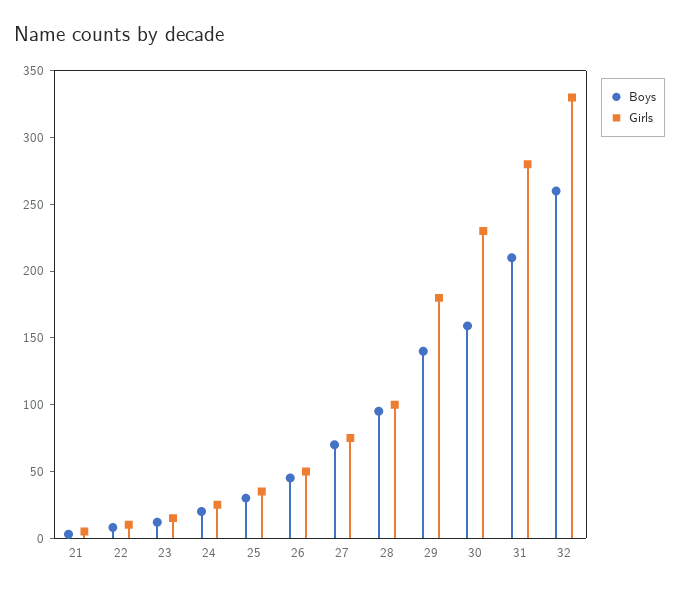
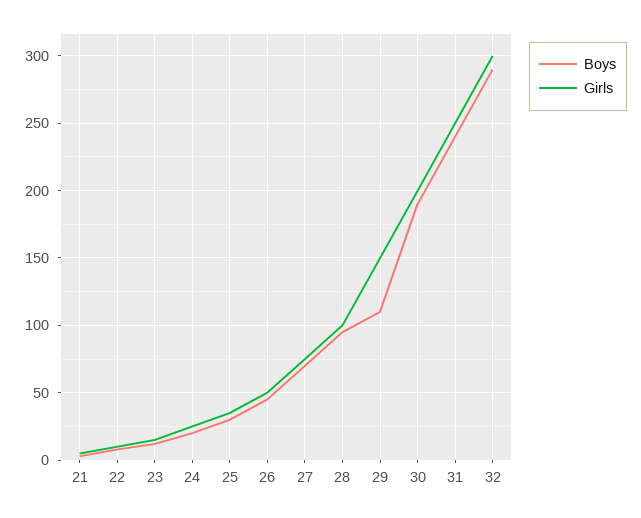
  {
    "Boys": {
      "21": 5,
      "22": 10,
      "23": 10,
      "24": 20,
      "25": 30,
      "26": 45,
      "27": 70,
      "28": 95,
-     "29": 140,
+     "29": 110,
-     "30": 160,
+     "30": 190,
-     "31": 210,
+     "31": 240,
-     "32": 260
+     "32": 290
    },
    "Girls": {
      "21": 5,
      "22": 10,
      "23": 15,
      "24": 25,
      "25": 35,
      "26": 50,
      "27": 75,
      "28": 100,
-     "29": 180,
+     "29": 150,
-     "30": 230,
+     "30": 200,
-     "31": 280,
+     "31": 250,
-     "32": 330
+     "32": 300
    }
  }

